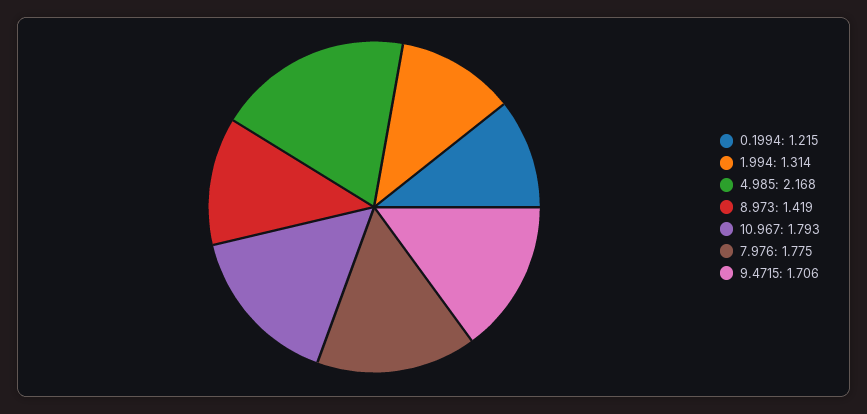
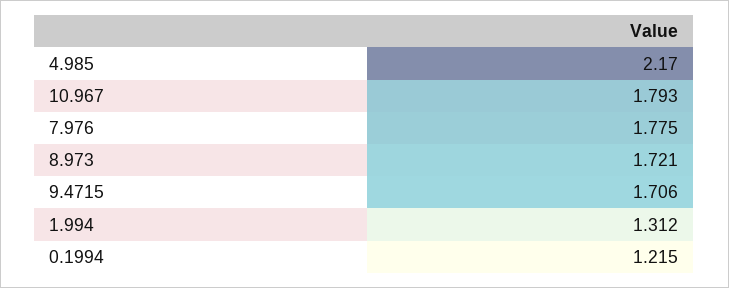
  {
    "0.1994": 1.215,
-   "1.994": 1.314,
+   "1.994": 1.312,
-   "4.985": 2.168,
+   "4.985": 2.17,
-   "8.973": 1.419,
+   "8.973": 1.721,
    "10.967": 1.793,
    "7.976": 1.775,
    "9.4715": 1.706
  }

